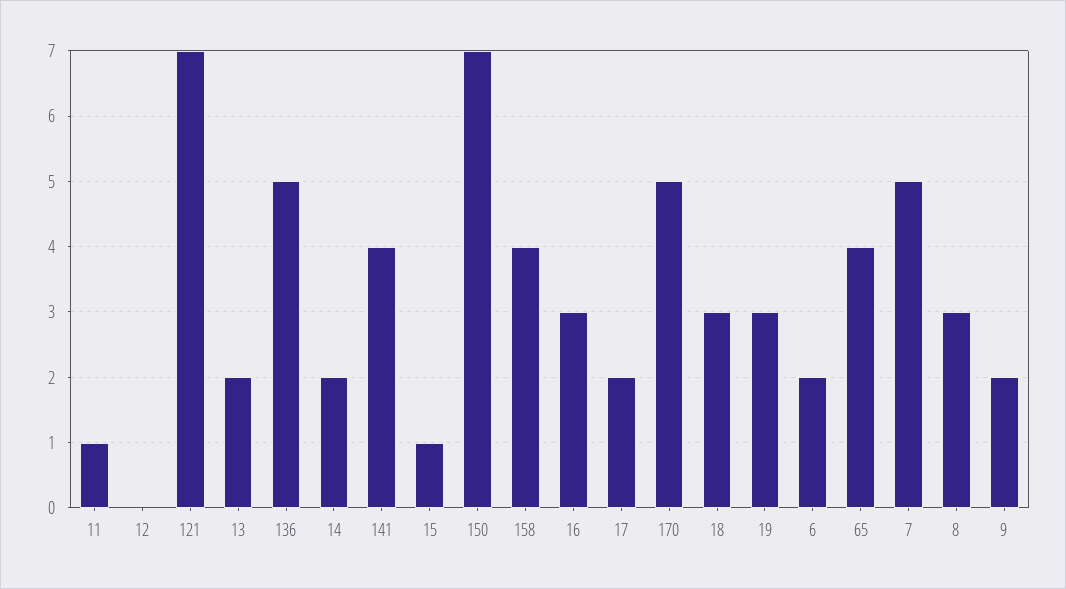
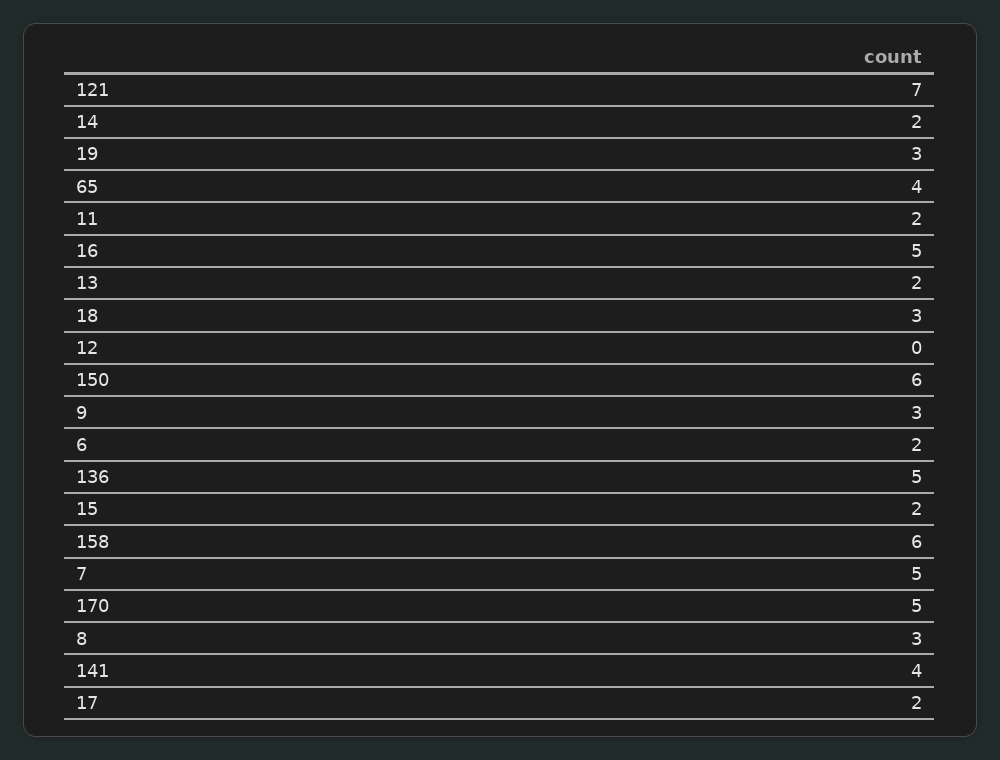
  {
-   "11": 1,
+   "11": 2,
    "12": 0,
    "121": 7,
    "13": 2,
    "136": 5,
    "14": 2,
    "141": 4,
-   "15": 1,
+   "15": 2,
-   "150": 7,
+   "150": 6,
-   "158": 4,
+   "158": 6,
-   "16": 3,
+   "16": 5,
    "17": 2,
    "170": 5,
    "18": 3,
    "19": 3,
    "6": 2,
    "65": 4,
    "7": 5,
    "8": 3,
-   "9": 2
+   "9": 3
  }

